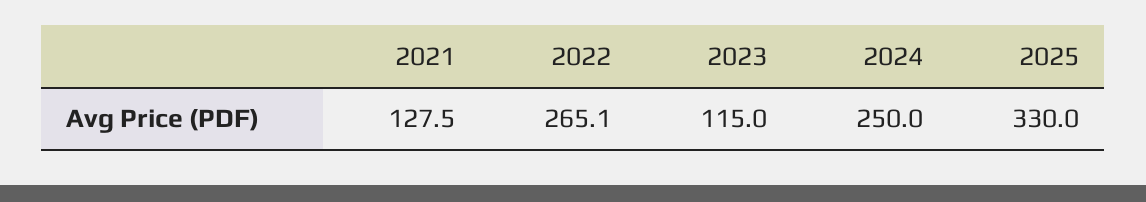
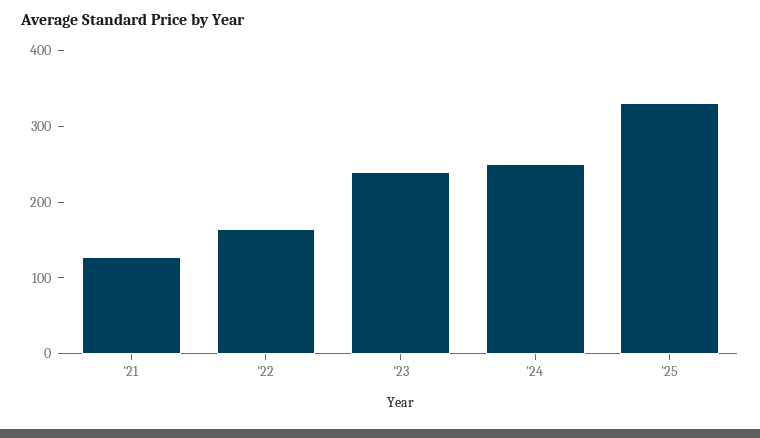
  {
    "2021": 127.5,
-   "2022": 265.1,
+   "2022": 160,
-   "2023": 115,
+   "2023": 240,
    "2024": 250,
    "2025": 330
  }

